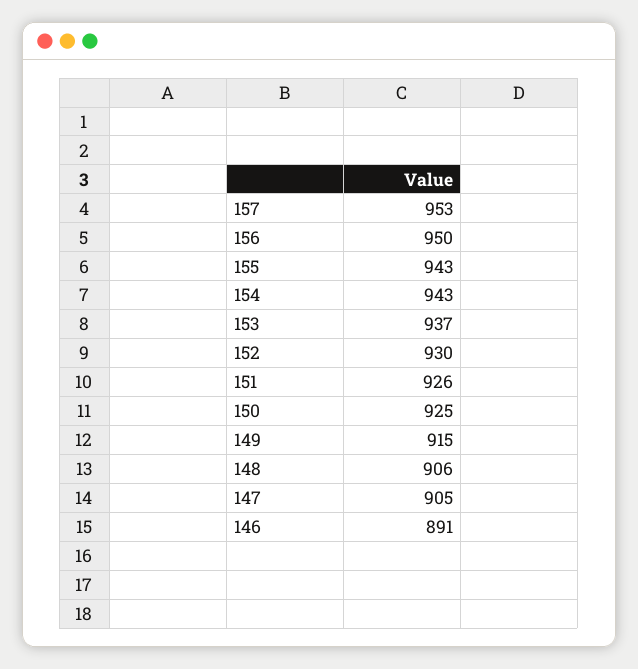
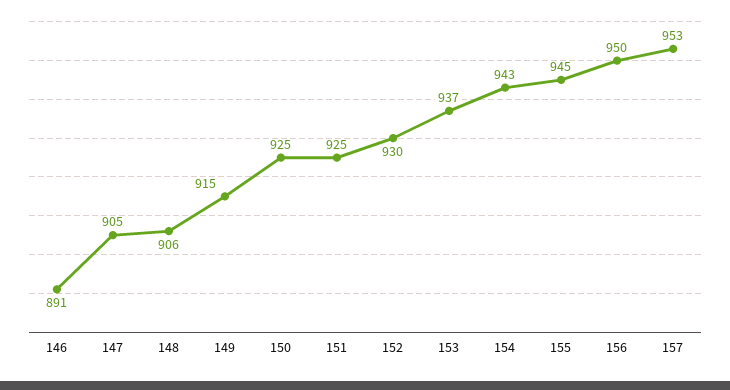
  {
    "157": 953,
    "156": 950,
-   "155": 943,
+   "155": 945,
    "154": 943,
    "153": 937,
    "152": 930,
-   "151": 926,
+   "151": 925,
    "150": 925,
    "149": 915,
    "148": 906,
    "147": 905,
    "146": 891
  }

